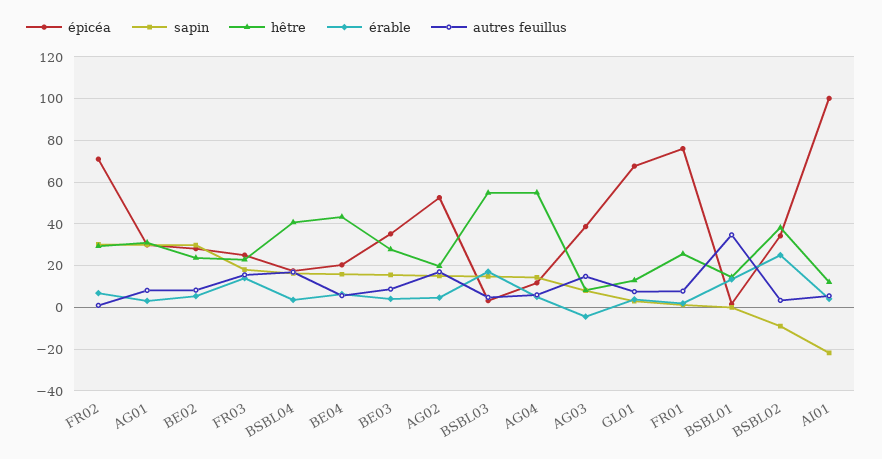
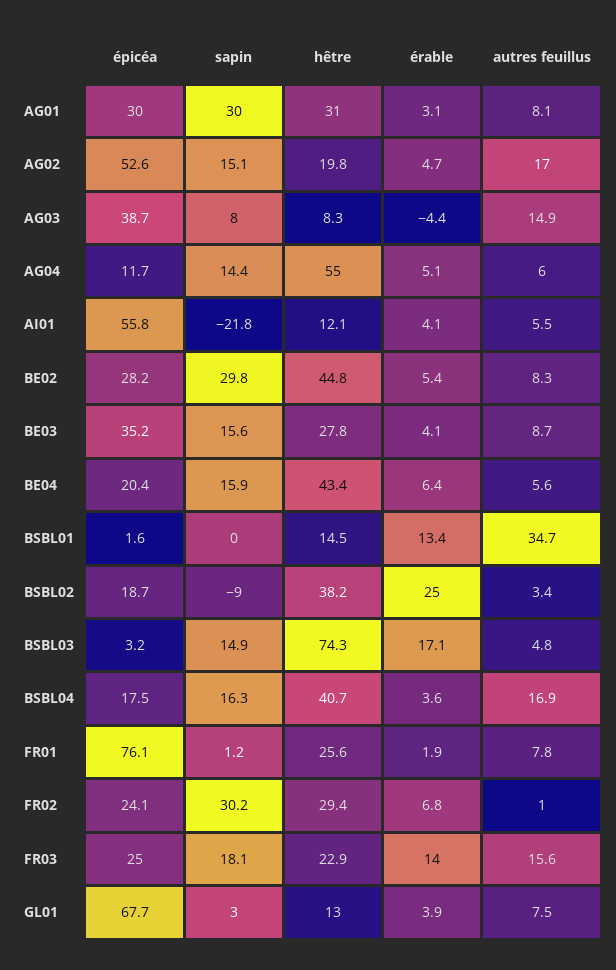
  {
    "épicéa": {
-     "FR02": 70,
+     "FR02": 24.1,
      "AG01": 30,
      "BE02": 28.2,
      "FR03": 25,
      "BSBL04": 17.5,
      "BE04": 20.4,
      "BE03": 35.2,
      "AG02": 52.6,
      "BSBL03": 3.2,
      "AG04": 11.7,
      "AG03": 38.7,
      "GL01": 67.7,
      "FR01": 76.1,
      "BSBL01": 1.6,
-     "BSBL02": 35,
+     "BSBL02": 18.7,
-     "AI01": 100
+     "AI01": 55.8
    },
    "sapin": {
      "FR02": 30.2,
      "AG01": 30,
      "BE02": 29.8,
      "FR03": 18.1,
      "BSBL04": 16.3,
      "BE04": 15.9,
      "BE03": 15.6,
      "AG02": 15.1,
      "BSBL03": 14.9,
      "AG04": 14.4,
      "AG03": 8,
      "GL01": 3,
      "FR01": 1.2,
      "BSBL01": 0,
      "BSBL02": -9,
      "AI01": -21.8
    },
    "hêtre": {
      "FR02": 29.4,
      "AG01": 31,
-     "BE02": 25,
+     "BE02": 44.8,
      "FR03": 22.9,
      "BSBL04": 40.7,
      "BE04": 43.4,
      "BE03": 27.8,
      "AG02": 19.8,
-     "BSBL03": 55,
+     "BSBL03": 74.3,
      "AG04": 55,
      "AG03": 8.3,
      "GL01": 13,
      "FR01": 25.6,
      "BSBL01": 14.5,
      "BSBL02": 38.2,
      "AI01": 12.1
    },
    "érable": {
      "FR02": 6.8,
      "AG01": 3.1,
      "BE02": 5.4,
      "FR03": 14,
      "BSBL04": 3.6,
      "BE04": 6.4,
      "BE03": 4.1,
      "AG02": 4.7,
      "BSBL03": 17.1,
      "AG04": 5.1,
      "AG03": -4.4,
      "GL01": 3.9,
      "FR01": 1.9,
      "BSBL01": 13.4,
      "BSBL02": 25,
      "AI01": 4.1
    },
    "autres feuillus": {
      "FR02": 1,
      "AG01": 8.1,
      "BE02": 8.3,
      "FR03": 15.6,
      "BSBL04": 16.9,
      "BE04": 5.6,
      "BE03": 8.7,
      "AG02": 17,
      "BSBL03": 4.8,
      "AG04": 6,
      "AG03": 14.9,
      "GL01": 7.5,
      "FR01": 7.8,
      "BSBL01": 34.7,
      "BSBL02": 3.4,
      "AI01": 5.5
    }
  }

